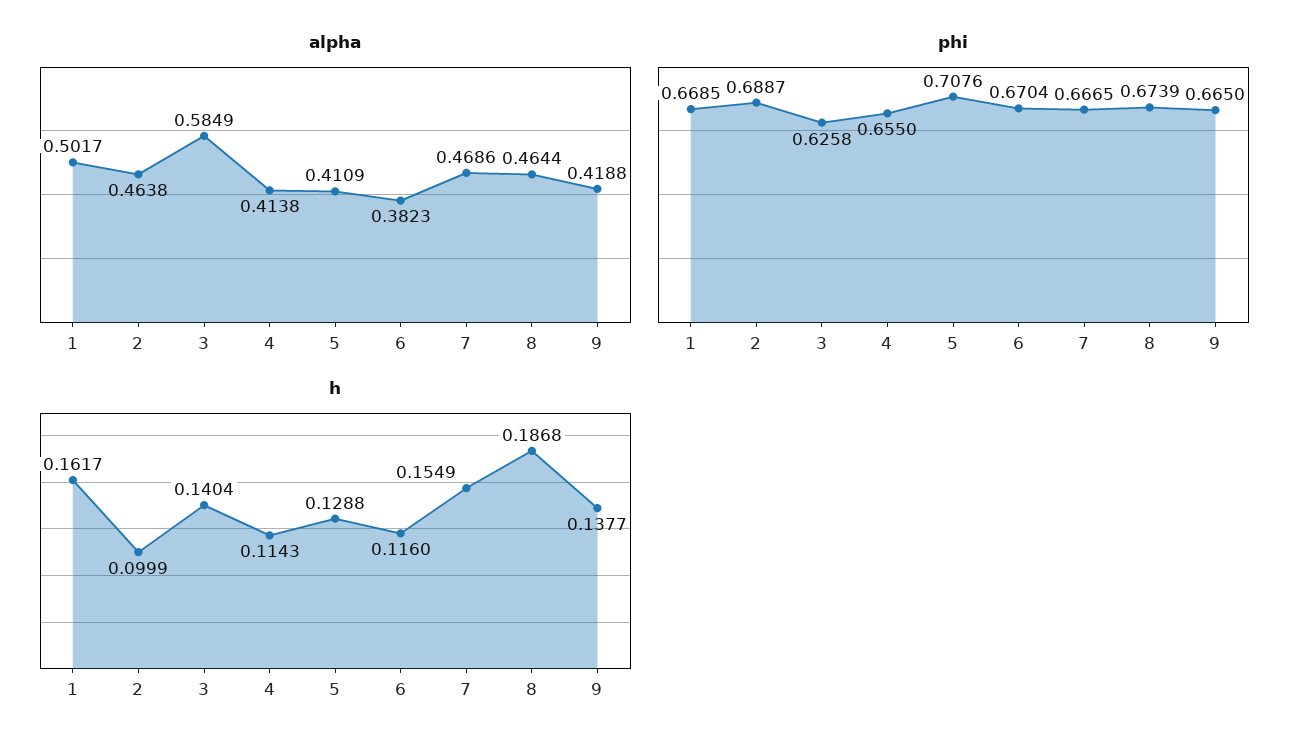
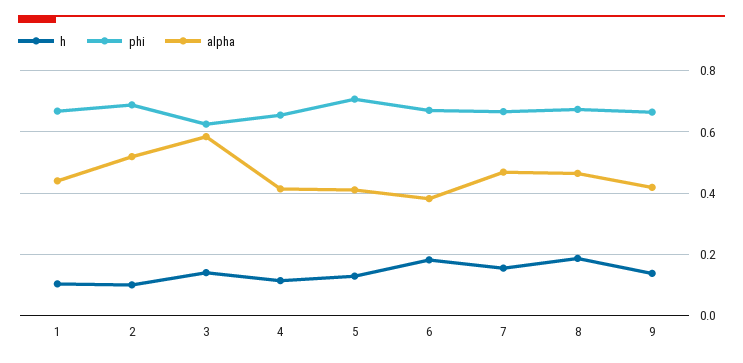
  {
    "alpha": {
-     "1": 0.5017,
+     "1": 0.44,
-     "2": 0.4638,
+     "2": 0.52,
      "3": 0.5849,
      "4": 0.4138,
      "5": 0.4109,
      "6": 0.3823,
      "7": 0.4686,
      "8": 0.4644,
      "9": 0.4188
    },
    "phi": {
      "1": 0.6685,
      "2": 0.6887,
      "3": 0.6258,
      "4": 0.655,
      "5": 0.7076,
      "6": 0.6704,
      "7": 0.6665,
      "8": 0.6739,
      "9": 0.665
    },
    "h": {
-     "1": 0.1617,
+     "1": 0.1,
      "2": 0.0999,
      "3": 0.1404,
      "4": 0.1143,
      "5": 0.1288,
-     "6": 0.116,
+     "6": 0.18,
      "7": 0.1549,
      "8": 0.1868,
      "9": 0.1377
    }
  }

